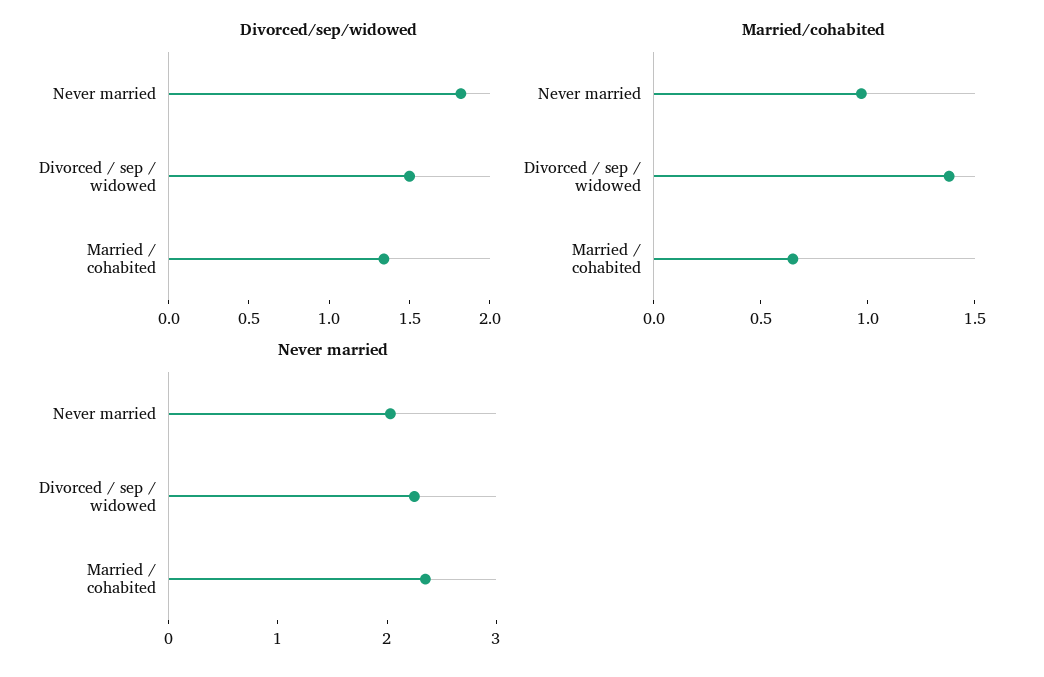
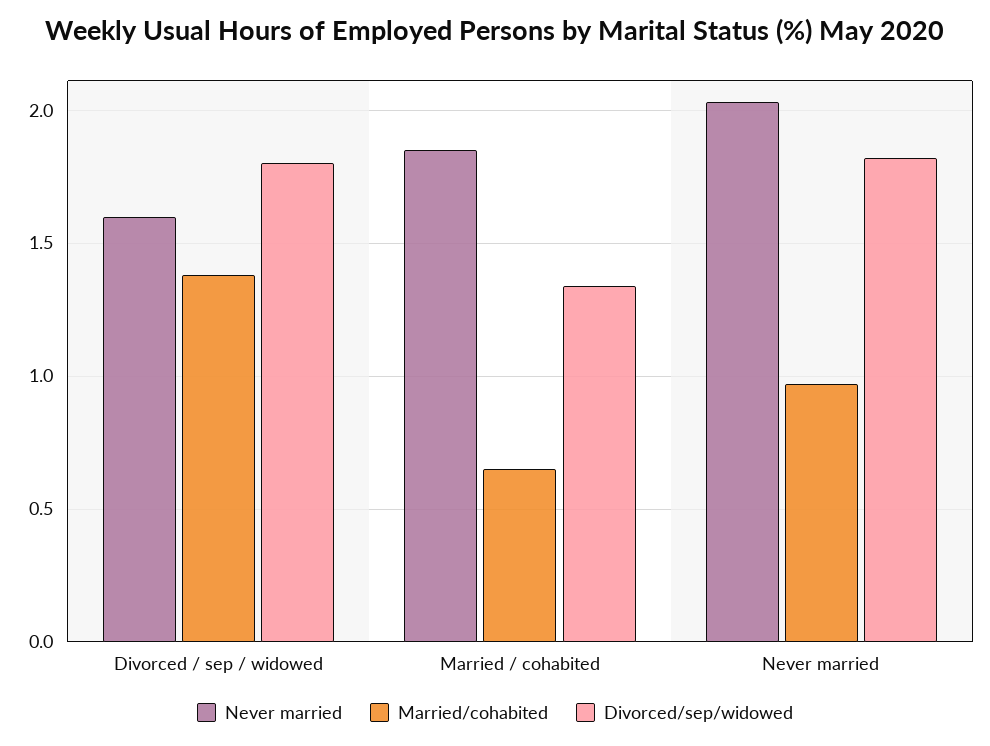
  {
    "Divorced/sep/widowed": {
      "Never married": 1.8,
-     "Divorced / sep / widowed": 1.5,
+     "Divorced / sep / widowed": 1.8,
      "Married / cohabited": 1.35
    },
    "Married/cohabited": {
      "Never married": 0.95,
      "Divorced / sep / widowed": 1.4,
      "Married / cohabited": 0.65
    },
    "Never married": {
      "Never married": 2.05,
-     "Divorced / sep / widowed": 2.2,
+     "Divorced / sep / widowed": 1.6,
-     "Married / cohabited": 2.4
+     "Married / cohabited": 1.85
    }
  }

